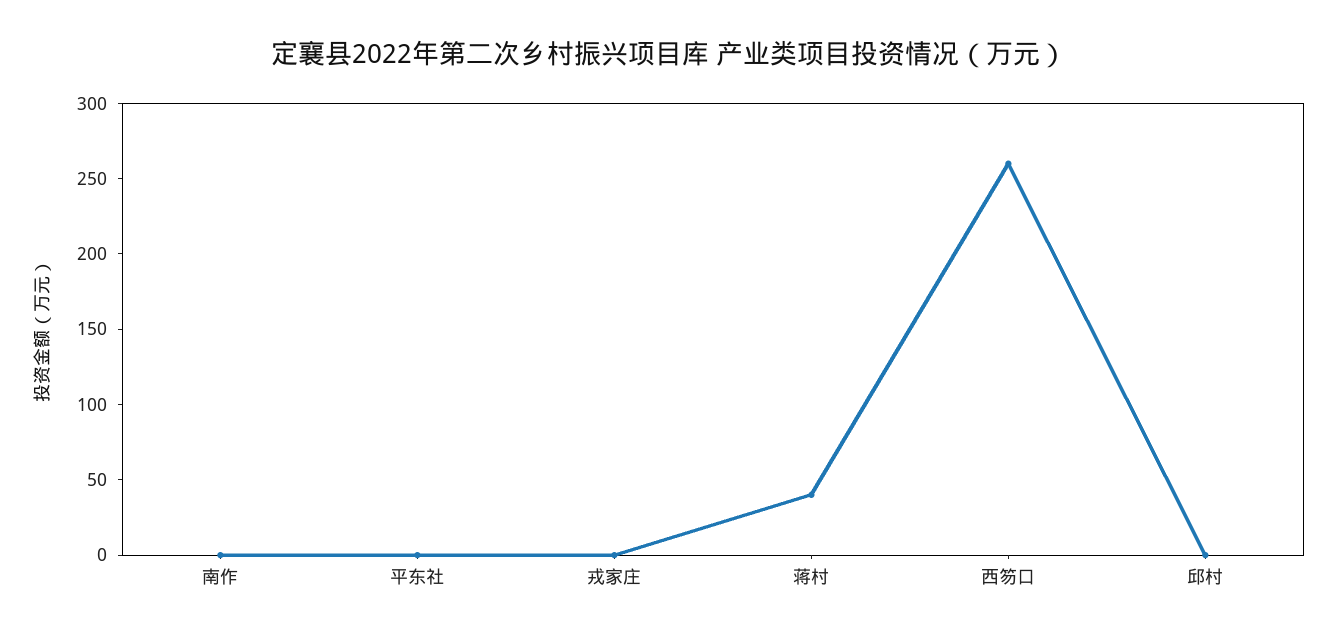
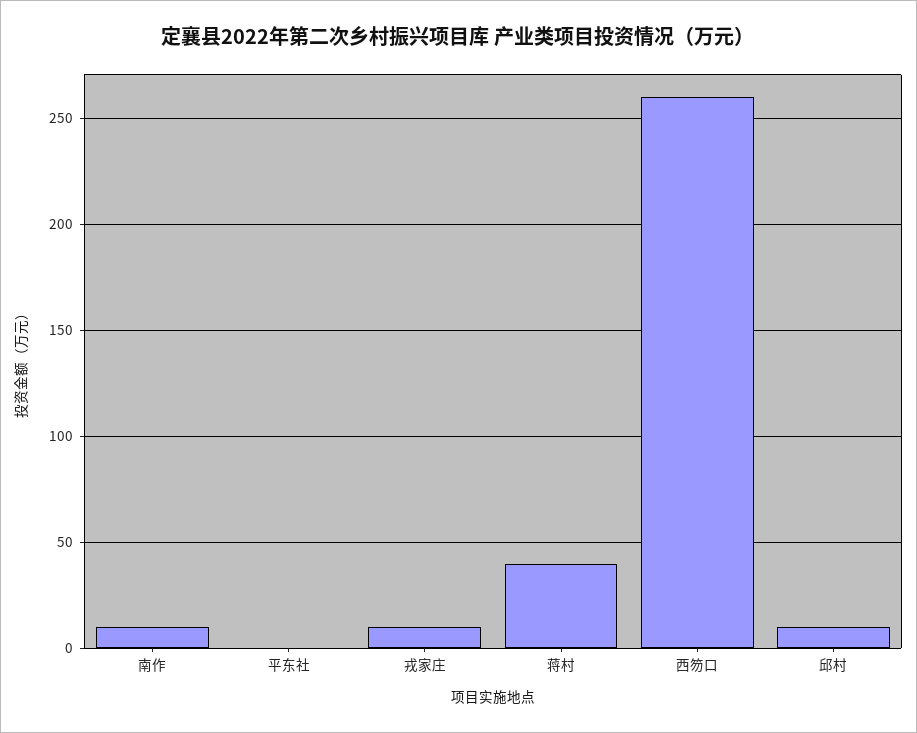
  {
-   "南作": 0,
+   "南作": 10,
    "平东社": 0,
-   "戎家庄": 0,
+   "戎家庄": 10,
    "蒋村": 40,
    "西笏口": 260,
-   "邱村": 0
+   "邱村": 10
  }

